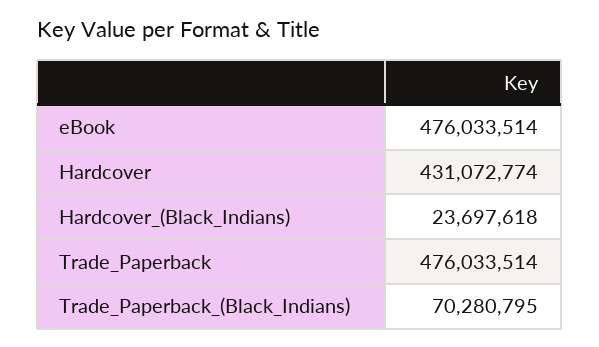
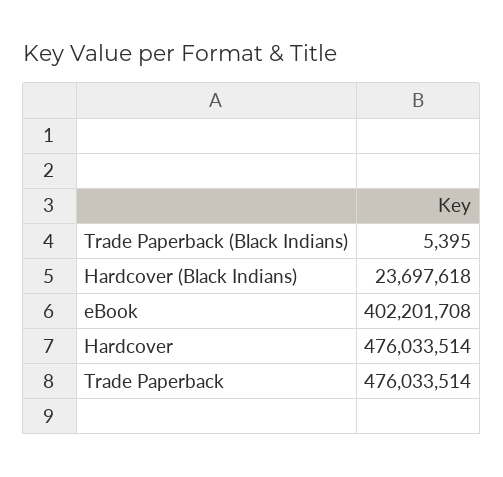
  {
-   "eBook": 476033514,
+   "eBook": 402201708,
-   "Hardcover": 431072774,
+   "Hardcover": 476033514,
    "Hardcover_(Black_Indians)": 23697618,
    "Trade_Paperback": 476033514,
-   "Trade_Paperback_(Black_Indians)": 70280795
+   "Trade_Paperback_(Black_Indians)": 5395
  }

